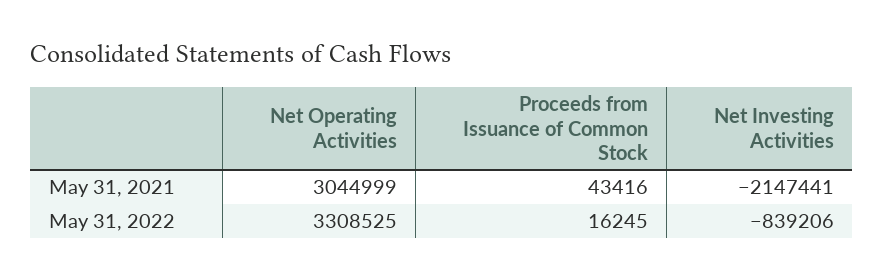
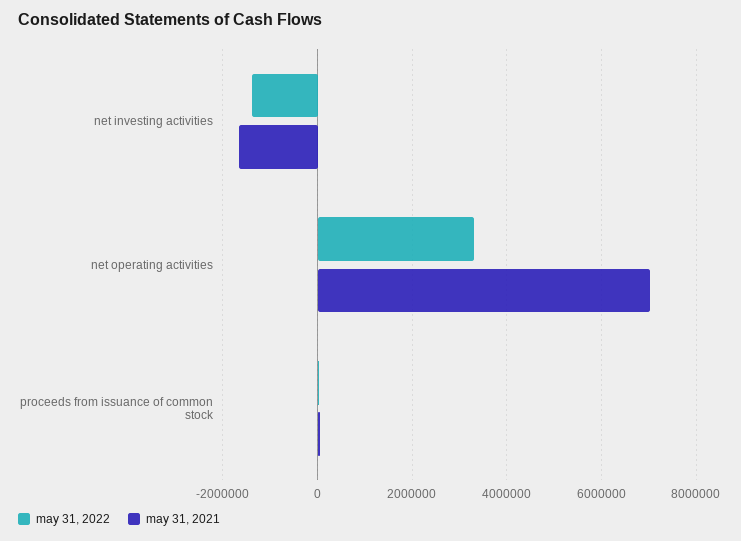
  {
    "May 31, 2021": {
-     "Net Operating Activities": 3044999,
+     "Net Operating Activities": 7000000,
      "Proceeds from Issuance of Common Stock": 43416,
-     "Net Investing Activities": -2147441
+     "Net Investing Activities": -1600000
    },
    "May 31, 2022": {
      "Net Operating Activities": 3308525,
      "Proceeds from Issuance of Common Stock": 16245,
-     "Net Investing Activities": -839206
+     "Net Investing Activities": -1400000
    }
  }

